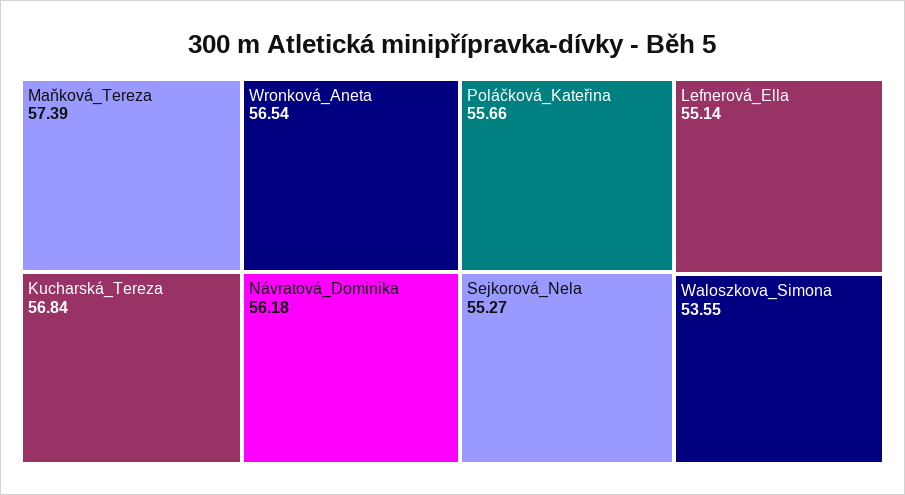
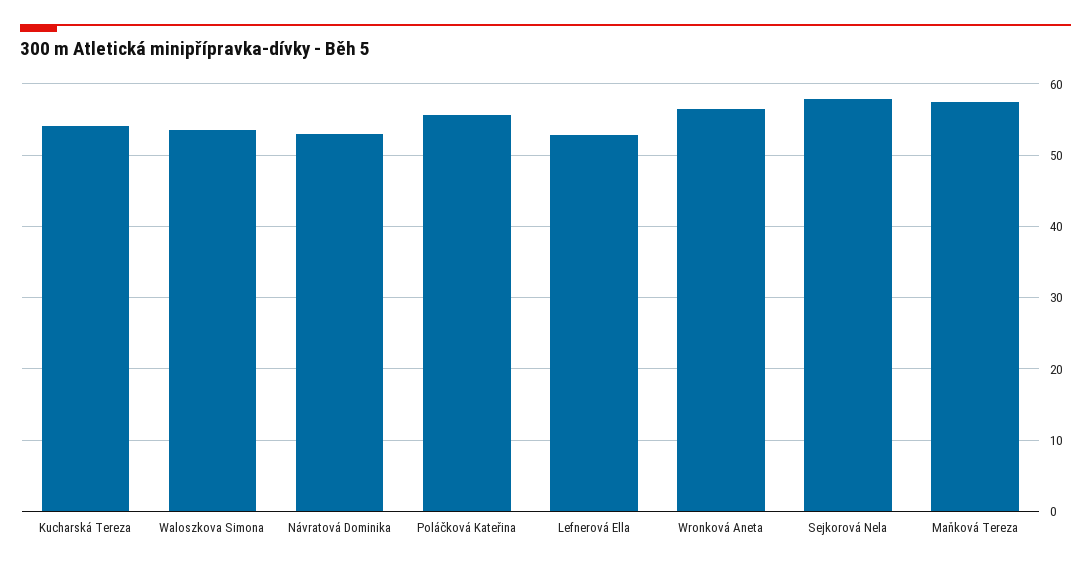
  {
    "Maňková_Tereza": 57.39,
-   "Kucharská_Tereza": 56.84,
+   "Kucharská_Tereza": 54,
    "Wronková_Aneta": 56.54,
-   "Návratová_Dominika": 56.18,
+   "Návratová_Dominika": 53,
    "Poláčková_Kateřina": 55.66,
-   "Sejkorová_Nela": 55.27,
+   "Sejkorová_Nela": 58,
-   "Lefnerová_Ella": 55.14,
+   "Lefnerová_Ella": 53,
    "Waloszkova_Simona": 53.55
  }

